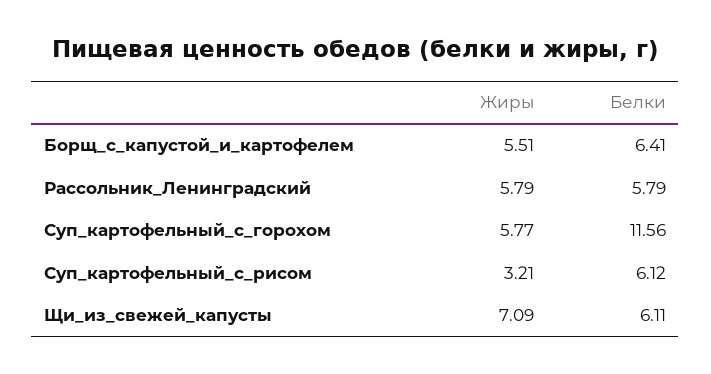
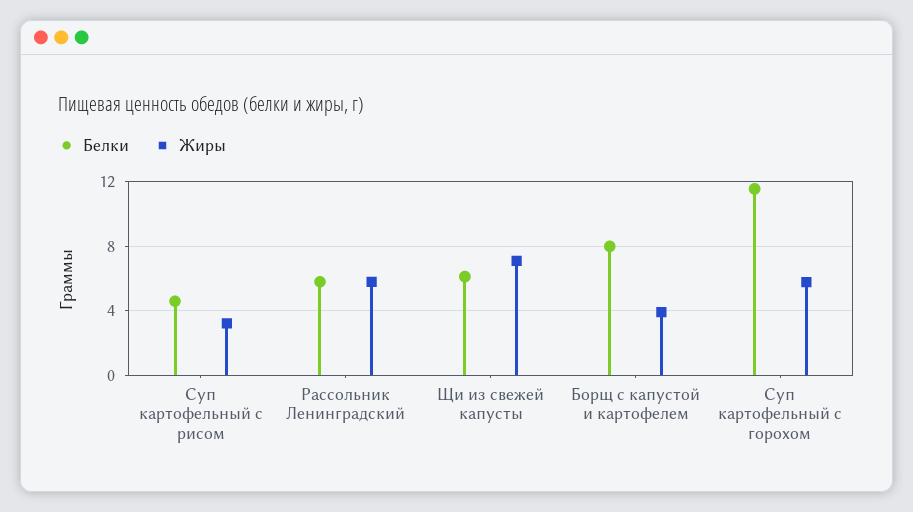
  {
    "Жиры": {
-     "Борщ_с_капустой_и_картофелем": 5.51,
+     "Борщ_с_капустой_и_картофелем": 4,
      "Рассольник_Ленинградский": 5.79,
      "Суп_картофельный_с_горохом": 5.77,
      "Суп_картофельный_с_рисом": 3.21,
      "Щи_из_свежей_капусты": 7.09
    },
    "Белки": {
-     "Борщ_с_капустой_и_картофелем": 6.41,
+     "Борщ_с_капустой_и_картофелем": 8,
      "Рассольник_Ленинградский": 5.79,
      "Суп_картофельный_с_горохом": 11.56,
-     "Суп_картофельный_с_рисом": 6.12,
+     "Суп_картофельный_с_рисом": 4.5,
      "Щи_из_свежей_капусты": 6.11
    }
  }

